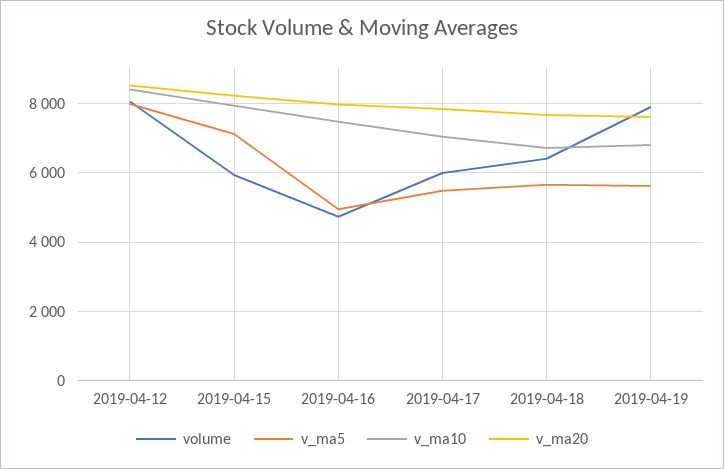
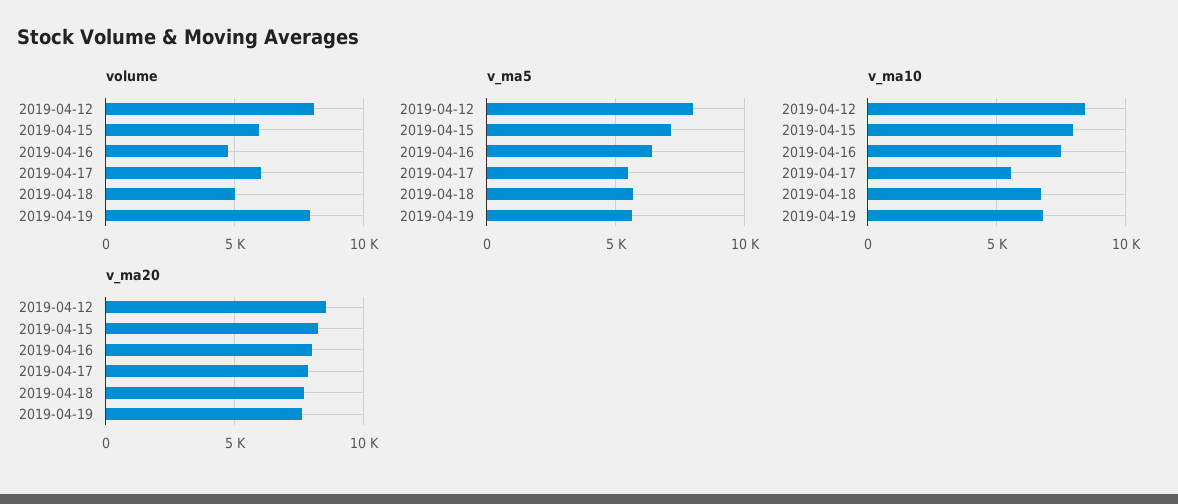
  {
    "volume": {
      "2019-04-12": 8000,
      "2019-04-15": 6000,
      "2019-04-16": 4800,
      "2019-04-17": 6000,
-     "2019-04-18": 6400,
+     "2019-04-18": 5000,
      "2019-04-19": 8000
    },
    "v_ma5": {
      "2019-04-12": 8000,
      "2019-04-15": 7200,
-     "2019-04-16": 5000,
+     "2019-04-16": 6500,
      "2019-04-17": 5400,
      "2019-04-18": 5600,
      "2019-04-19": 5600
    },
    "v_ma10": {
      "2019-04-12": 8400,
      "2019-04-15": 8000,
      "2019-04-16": 7400,
-     "2019-04-17": 7000,
+     "2019-04-17": 5500,
      "2019-04-18": 6800,
      "2019-04-19": 6800
    },
    "v_ma20": {
      "2019-04-12": 8600,
      "2019-04-15": 8200,
      "2019-04-16": 8000,
      "2019-04-17": 7800,
      "2019-04-18": 7600,
      "2019-04-19": 7600
    }
  }

